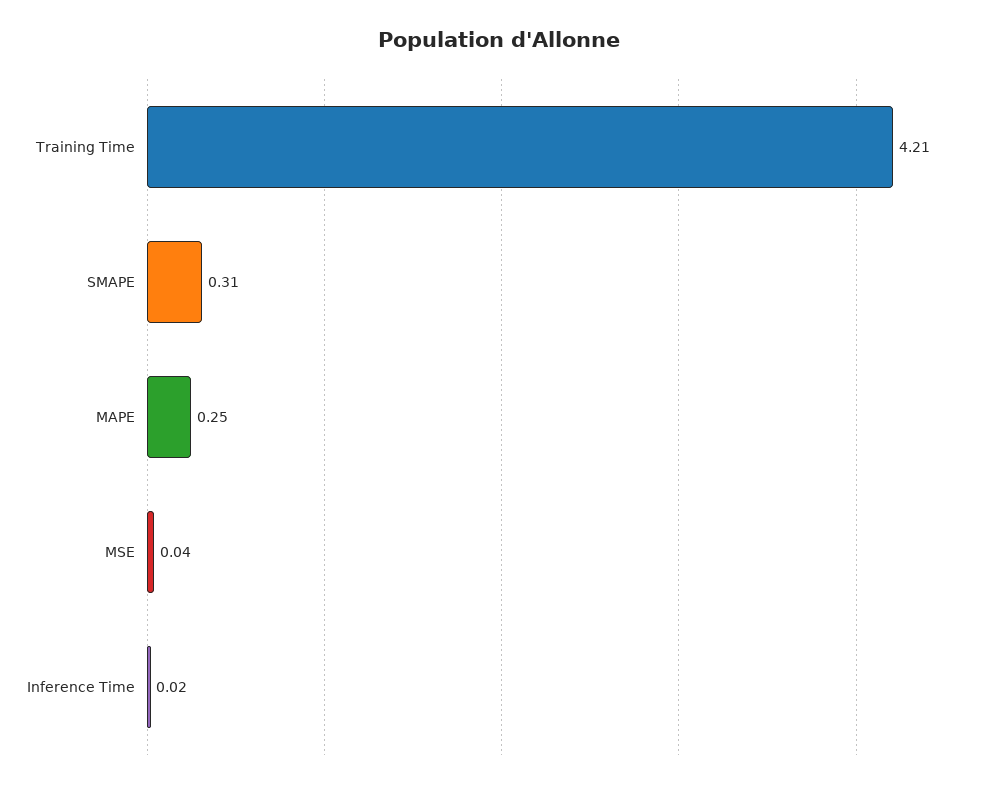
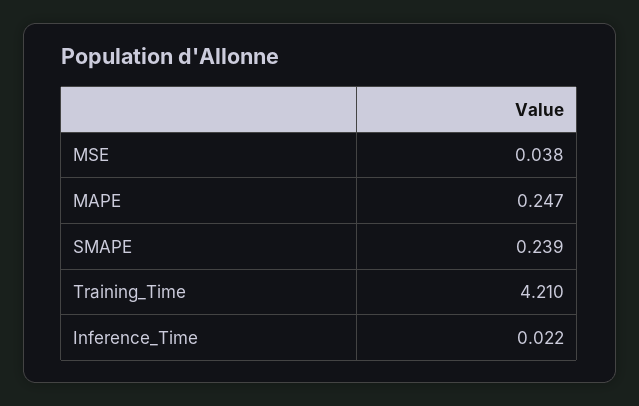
  {
    "Training Time": 4.21,
-   "SMAPE": 0.31,
+   "SMAPE": 0.239,
    "MAPE": 0.247,
    "MSE": 0.038,
    "Inference Time": 0.022
  }

